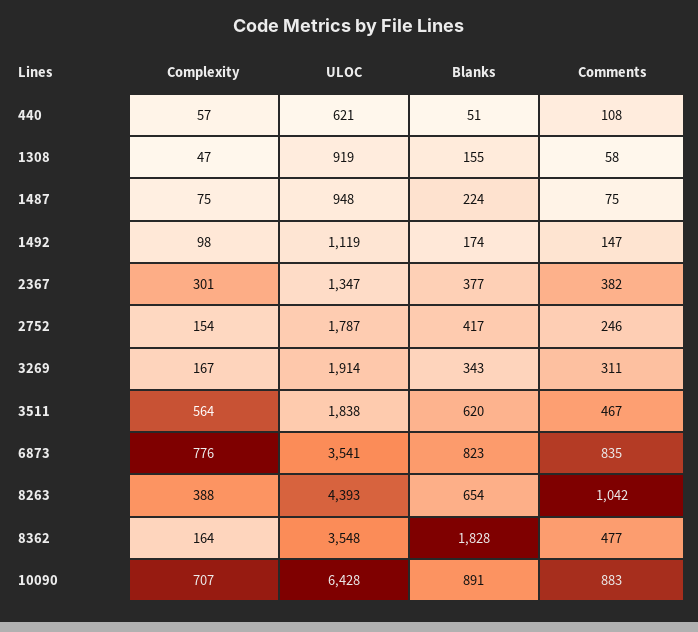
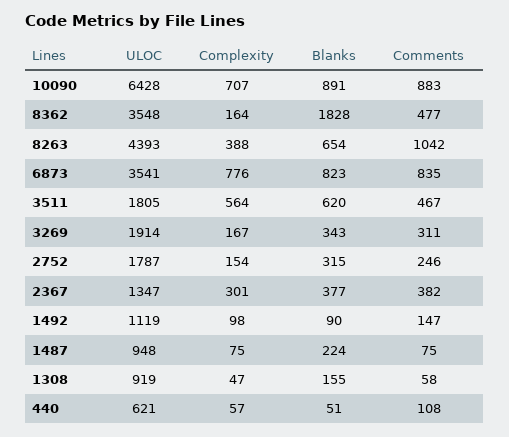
  {
    "Complexity": {
      "440": 57,
      "1308": 47,
      "1487": 75,
      "1492": 98,
      "2367": 301,
      "2752": 154,
      "3269": 167,
      "3511": 564,
      "6873": 776,
      "8263": 388,
      "8362": 164,
      "10090": 707
    },
    "ULOC": {
      "440": 621,
      "1308": 919,
      "1487": 948,
      "1492": 1119,
      "2367": 1347,
      "2752": 1787,
      "3269": 1914,
-     "3511": 1838,
+     "3511": 1805,
      "6873": 3541,
      "8263": 4393,
      "8362": 3548,
      "10090": 6428
    },
    "Blanks": {
      "440": 51,
      "1308": 155,
      "1487": 224,
-     "1492": 174,
+     "1492": 90,
      "2367": 377,
-     "2752": 417,
+     "2752": 315,
      "3269": 343,
      "3511": 620,
      "6873": 823,
      "8263": 654,
      "8362": 1828,
      "10090": 891
    },
    "Comments": {
      "440": 108,
      "1308": 58,
      "1487": 75,
      "1492": 147,
      "2367": 382,
      "2752": 246,
      "3269": 311,
      "3511": 467,
      "6873": 835,
      "8263": 1042,
      "8362": 477,
      "10090": 883
    }
  }

